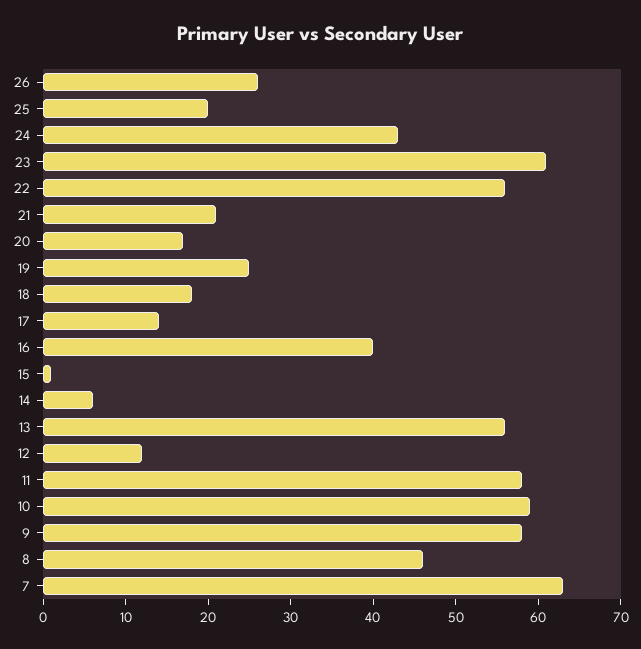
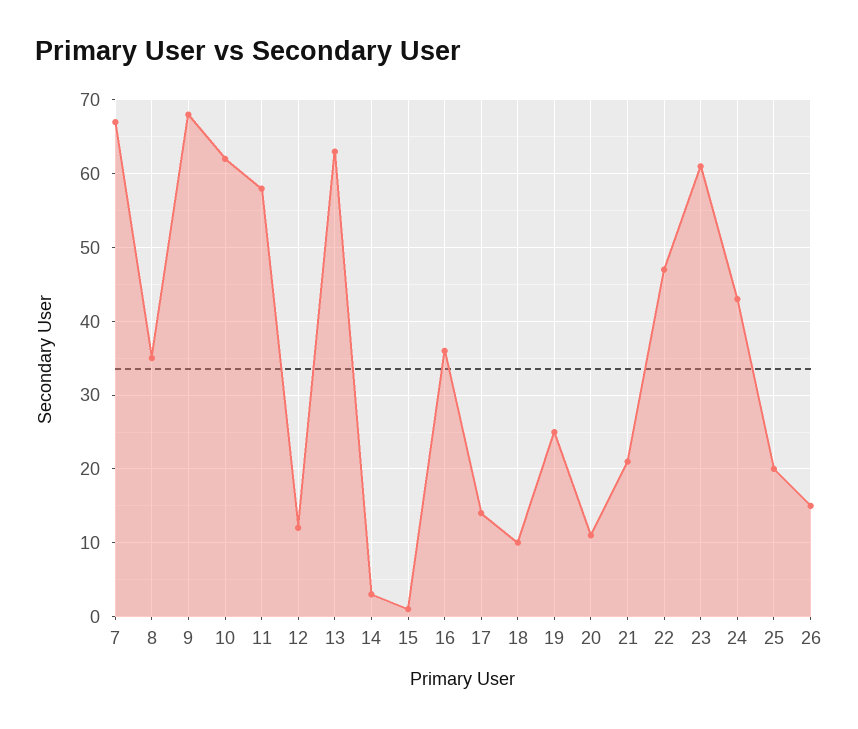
  {
-   "26": 26,
+   "26": 15,
    "25": 20,
    "24": 43,
    "23": 61,
-   "22": 56,
+   "22": 47,
    "21": 21,
-   "20": 17,
+   "20": 11,
    "19": 25,
-   "18": 18,
+   "18": 10,
    "17": 14,
-   "16": 40,
+   "16": 36,
    "15": 1,
-   "14": 6,
+   "14": 3,
-   "13": 56,
+   "13": 63,
    "12": 12,
    "11": 58,
-   "10": 59,
+   "10": 62,
-   "9": 58,
+   "9": 68,
-   "8": 46,
+   "8": 35,
-   "7": 63
+   "7": 67
  }

